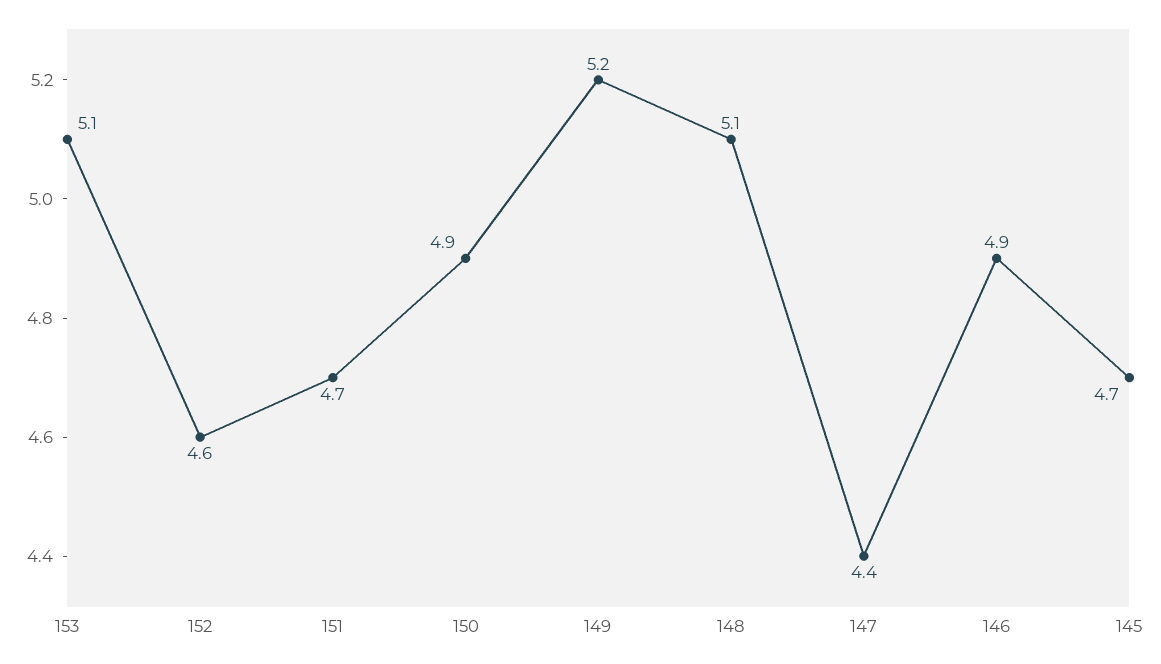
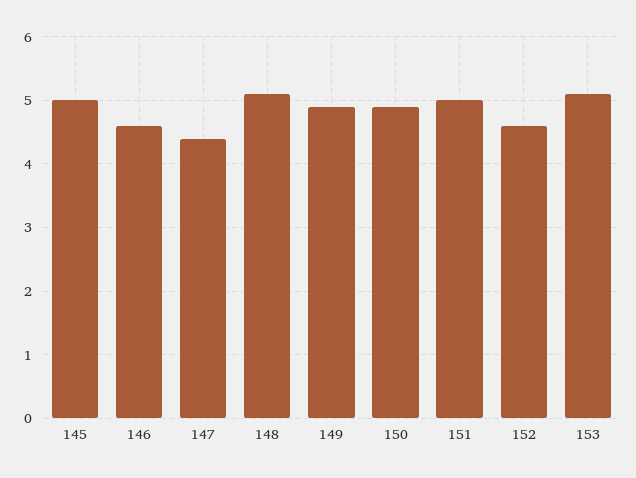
  {
    "153": 5.1,
    "152": 4.6,
-   "151": 4.7,
+   "151": 5,
    "150": 4.9,
-   "149": 5.2,
+   "149": 4.9,
    "148": 5.1,
    "147": 4.4,
-   "146": 4.9,
+   "146": 4.6,
-   "145": 4.7
+   "145": 5
  }

